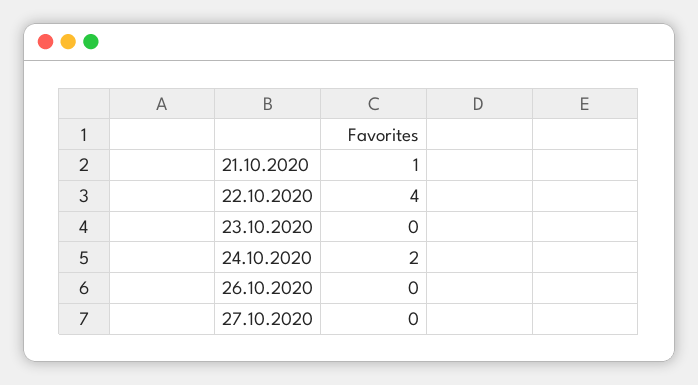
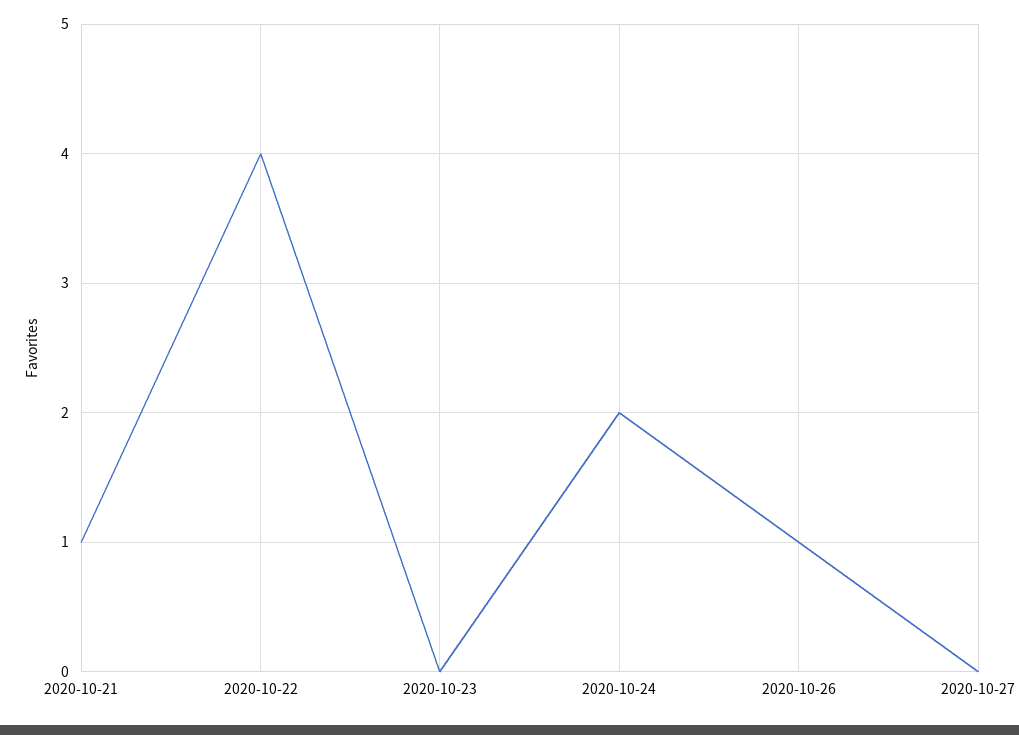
  {
    "21.10.2020": 1,
    "22.10.2020": 4,
    "23.10.2020": 0,
    "24.10.2020": 2,
-   "26.10.2020": 0,
+   "26.10.2020": 1,
    "27.10.2020": 0
  }

